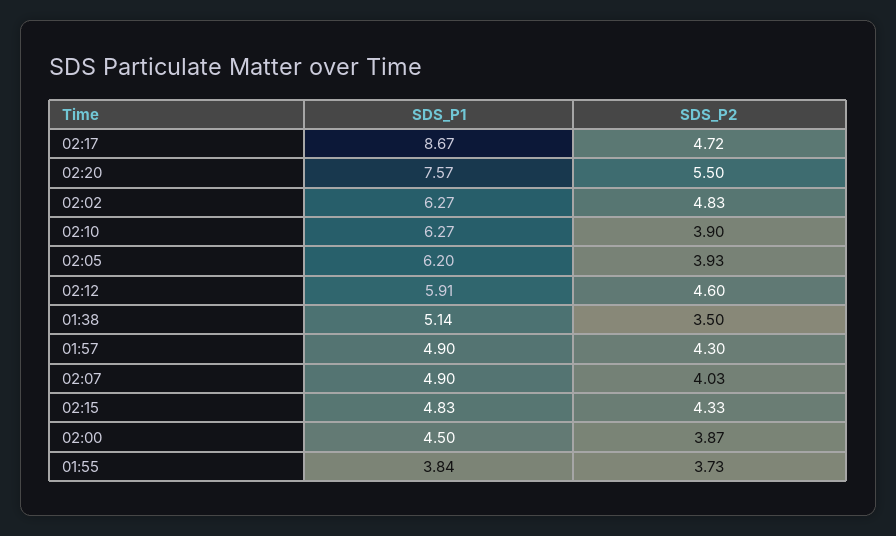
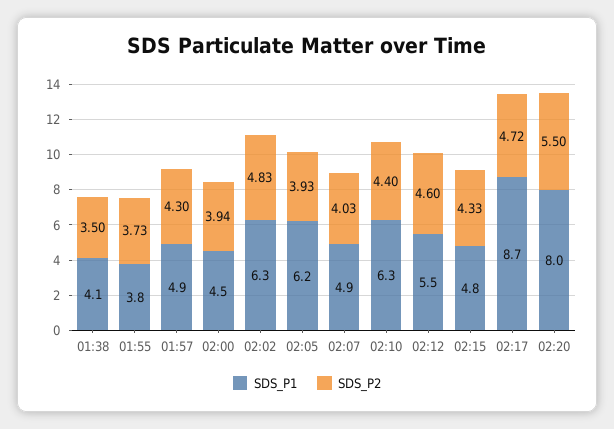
  {
    "SDS_P1": {
      "02:17": 8.67,
-     "02:20": 7.57,
+     "02:20": 8,
      "02:02": 6.27,
      "02:10": 6.27,
      "02:05": 6.2,
-     "02:12": 5.91,
+     "02:12": 5.5,
-     "01:38": 5.14,
+     "01:38": 4.1,
      "01:57": 4.9,
      "02:07": 4.9,
      "02:15": 4.83,
      "02:00": 4.5,
      "01:55": 3.84
    },
    "SDS_P2": {
      "02:17": 4.72,
      "02:20": 5.5,
      "02:02": 4.83,
-     "02:10": 3.9,
+     "02:10": 4.4,
      "02:05": 3.93,
      "02:12": 4.6,
      "01:38": 3.5,
      "01:57": 4.3,
      "02:07": 4.03,
      "02:15": 4.33,
-     "02:00": 3.87,
+     "02:00": 3.94,
      "01:55": 3.73
    }
  }

